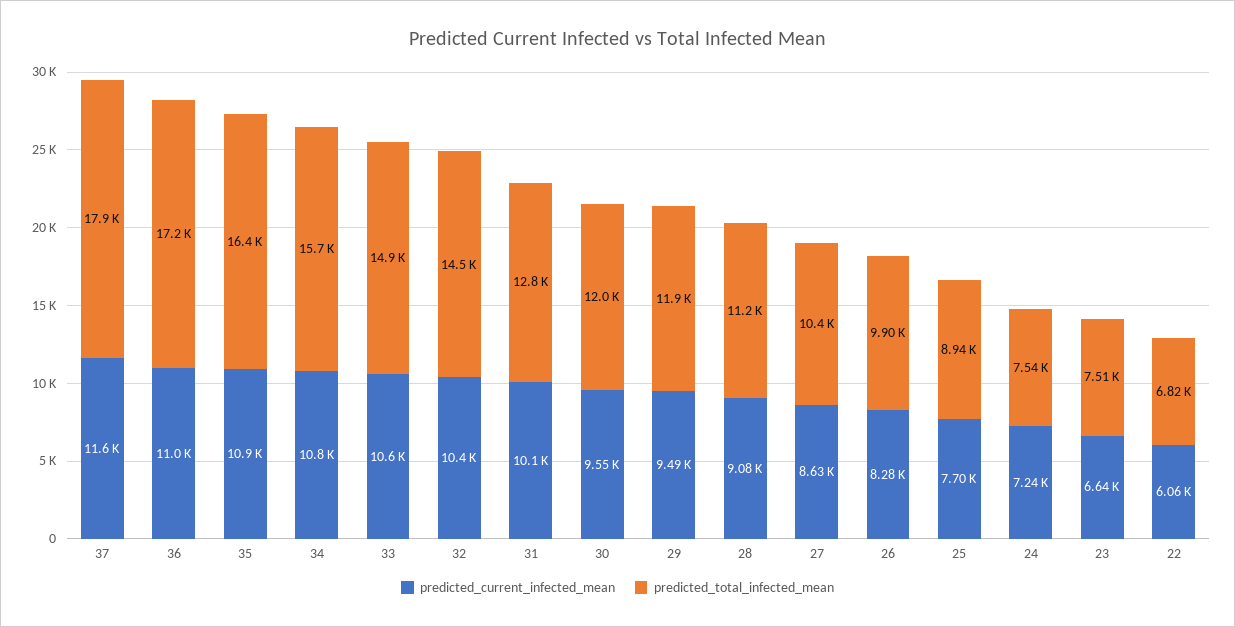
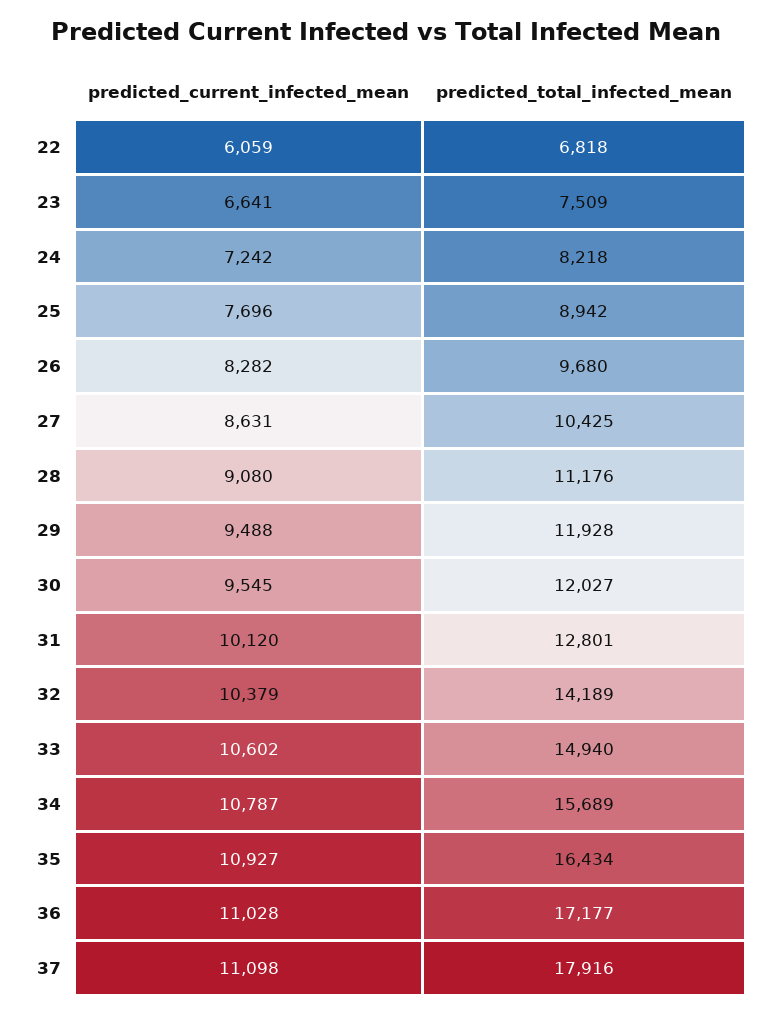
  {
    "predicted_current_infected_mean": {
-     "37": 11600,
+     "37": 11098,
      "36": 11028,
      "35": 10927,
      "34": 10787,
      "33": 10602,
      "32": 10379,
      "31": 10120,
      "30": 9545,
      "29": 9488,
      "28": 9080,
      "27": 8631,
      "26": 8282,
      "25": 7696,
      "24": 7242,
      "23": 6641,
      "22": 6059
    },
    "predicted_total_infected_mean": {
      "37": 17916,
      "36": 17177,
      "35": 16434,
      "34": 15689,
      "33": 14940,
-     "32": 14500,
+     "32": 14189,
      "31": 12801,
      "30": 12027,
      "29": 11928,
      "28": 11176,
      "27": 10425,
-     "26": 9900,
+     "26": 9680,
      "25": 8942,
-     "24": 7540,
+     "24": 8218,
      "23": 7509,
      "22": 6818
    }
  }

